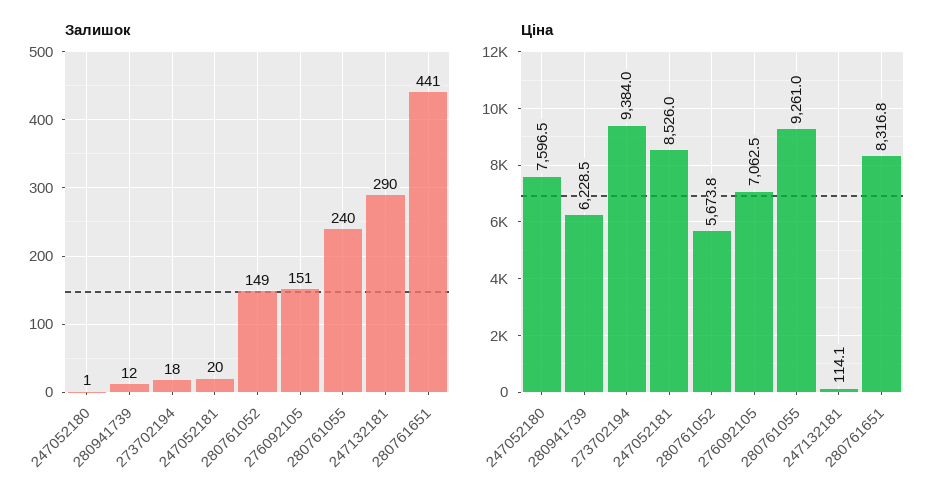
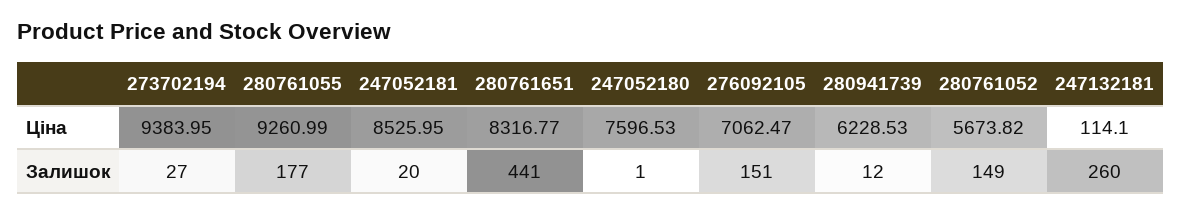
  {
    "Залишок": {
      "247052180": 1,
      "280941739": 12,
-     "273702194": 18,
+     "273702194": 27,
      "247052181": 20,
      "280761052": 149,
      "276092105": 151,
-     "280761055": 240,
+     "280761055": 177,
-     "247132181": 290,
+     "247132181": 260,
      "280761651": 441
    },
    "Ціна": {
      "247052180": 7596.53,
      "280941739": 6228.53,
      "273702194": 9383.95,
      "247052181": 8525.95,
      "280761052": 5673.82,
      "276092105": 7062.47,
      "280761055": 9260.99,
      "247132181": 114.1,
      "280761651": 8316.77
    }
  }

